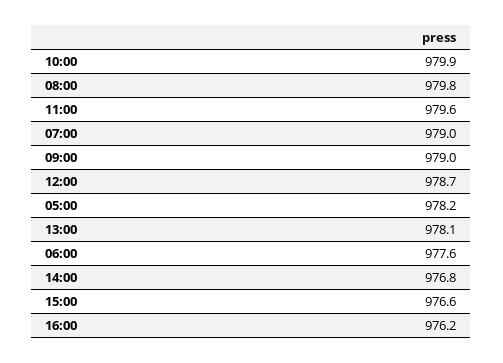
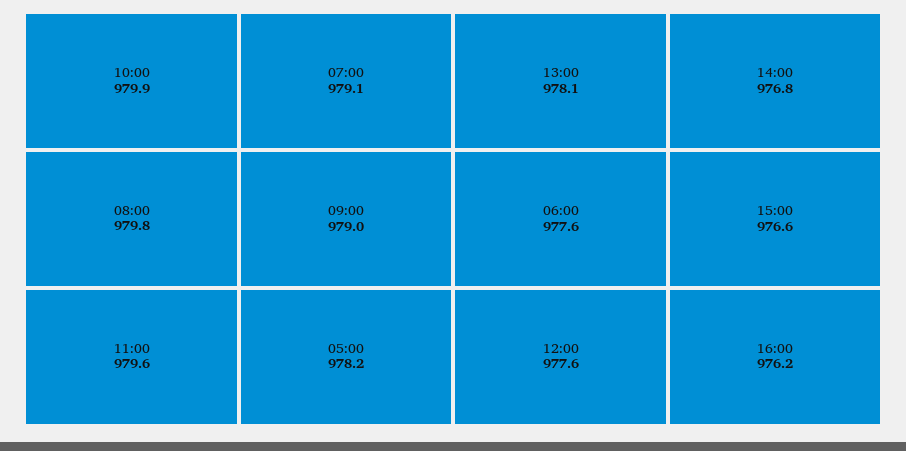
  {
    "10:00": 979.9,
    "08:00": 979.8,
    "11:00": 979.6,
-   "07:00": 979,
+   "07:00": 979.1,
    "09:00": 979,
-   "12:00": 978.7,
+   "12:00": 977.6,
    "05:00": 978.2,
    "13:00": 978.1,
    "06:00": 977.6,
    "14:00": 976.8,
    "15:00": 976.6,
    "16:00": 976.2
  }

